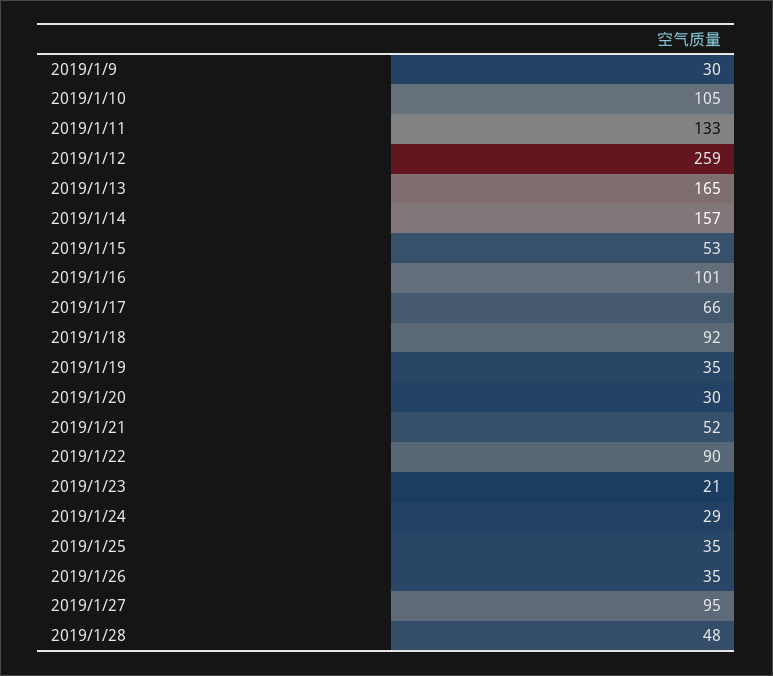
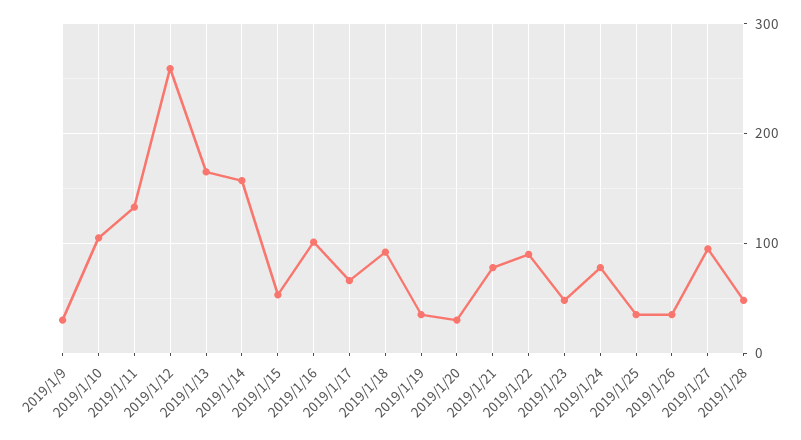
  {
    "2019/1/9": 30,
    "2019/1/10": 105,
    "2019/1/11": 133,
    "2019/1/12": 259,
    "2019/1/13": 165,
    "2019/1/14": 157,
    "2019/1/15": 53,
    "2019/1/16": 101,
    "2019/1/17": 66,
    "2019/1/18": 92,
    "2019/1/19": 35,
    "2019/1/20": 30,
-   "2019/1/21": 52,
+   "2019/1/21": 80,
    "2019/1/22": 90,
-   "2019/1/23": 21,
+   "2019/1/23": 50,
-   "2019/1/24": 29,
+   "2019/1/24": 80,
    "2019/1/25": 35,
    "2019/1/26": 35,
    "2019/1/27": 95,
    "2019/1/28": 48
  }

